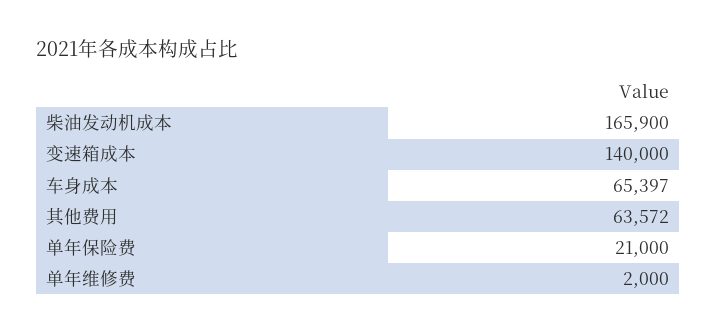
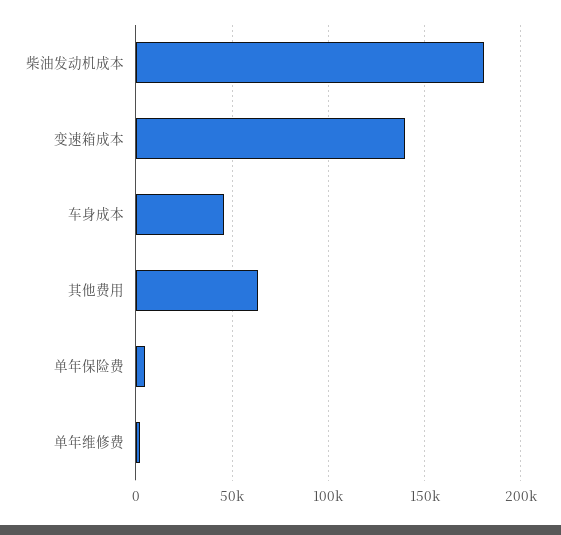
  {
-   "柴油发动机成本": 165900,
+   "柴油发动机成本": 180000,
    "变速箱成本": 140000,
-   "车身成本": 65397,
+   "车身成本": 45000,
    "其他费用": 63572,
-   "单年保险费": 21000,
+   "单年保险费": 5000,
    "单年维修费": 2000
  }

